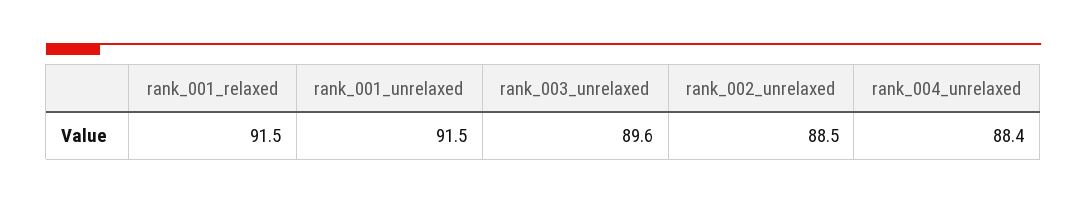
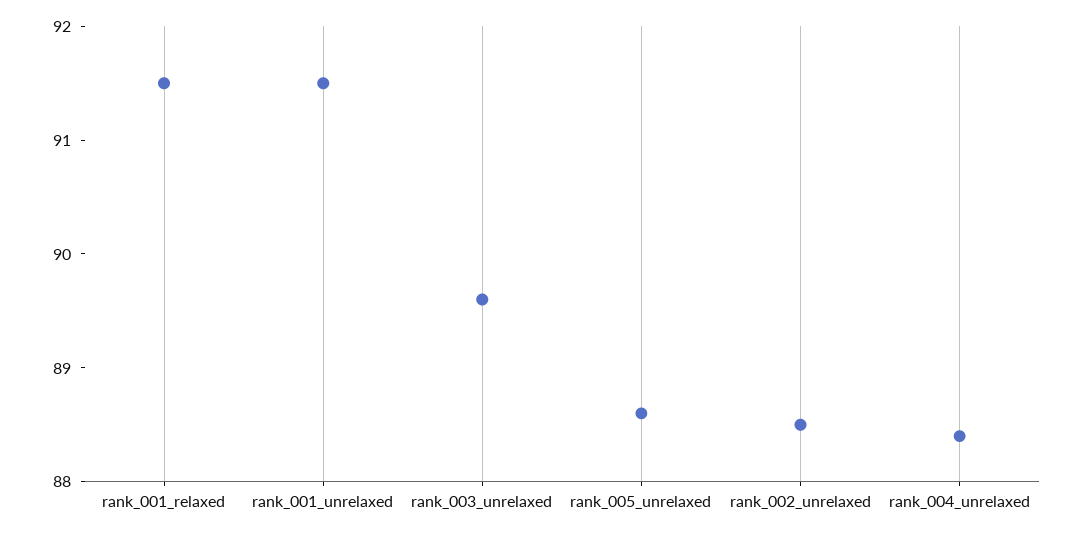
  {
    "rank_001_relaxed": 91.5,
    "rank_001_unrelaxed": 91.5,
    "rank_003_unrelaxed": 89.6,
    "rank_002_unrelaxed": 88.5,
-   "rank_004_unrelaxed": 88.4
+   "rank_004_unrelaxed": 88.4,
+   "rank_005_unrelaxed": 88.6
  }

